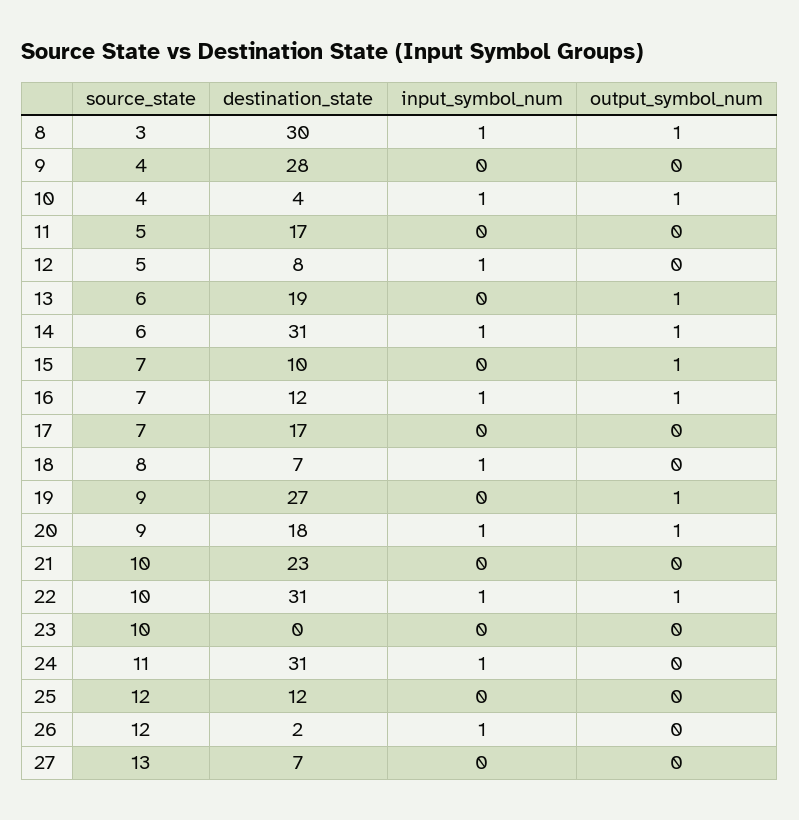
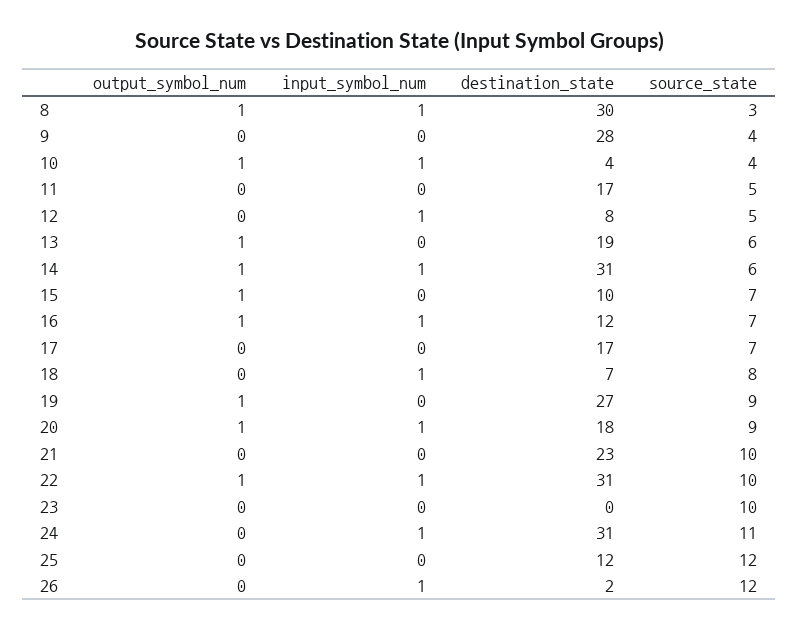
  {
    "source_state": {
      "8": 3,
      "9": 4,
      "10": 4,
      "11": 5,
      "12": 5,
      "13": 6,
      "14": 6,
      "15": 7,
      "16": 7,
      "17": 7,
      "18": 8,
      "19": 9,
      "20": 9,
      "21": 10,
      "22": 10,
      "23": 10,
      "24": 11,
      "25": 12,
-     "26": 12,
+     "26": 12
-     "27": 13
    },
    "destination_state": {
      "8": 30,
      "9": 28,
      "10": 4,
      "11": 17,
      "12": 8,
      "13": 19,
      "14": 31,
      "15": 10,
      "16": 12,
      "17": 17,
      "18": 7,
      "19": 27,
      "20": 18,
      "21": 23,
      "22": 31,
      "23": 0,
      "24": 31,
      "25": 12,
-     "26": 2,
+     "26": 2
-     "27": 7
    },
    "input_symbol_num": {
      "8": 1,
      "9": 0,
      "10": 1,
      "11": 0,
      "12": 1,
      "13": 0,
      "14": 1,
      "15": 0,
      "16": 1,
      "17": 0,
      "18": 1,
      "19": 0,
      "20": 1,
      "21": 0,
      "22": 1,
      "23": 0,
      "24": 1,
      "25": 0,
-     "26": 1,
+     "26": 1
-     "27": 0
    },
    "output_symbol_num": {
      "8": 1,
      "9": 0,
      "10": 1,
      "11": 0,
      "12": 0,
      "13": 1,
      "14": 1,
      "15": 1,
      "16": 1,
      "17": 0,
      "18": 0,
      "19": 1,
      "20": 1,
      "21": 0,
      "22": 1,
      "23": 0,
      "24": 0,
      "25": 0,
-     "26": 0,
+     "26": 0
-     "27": 0
    }
  }

